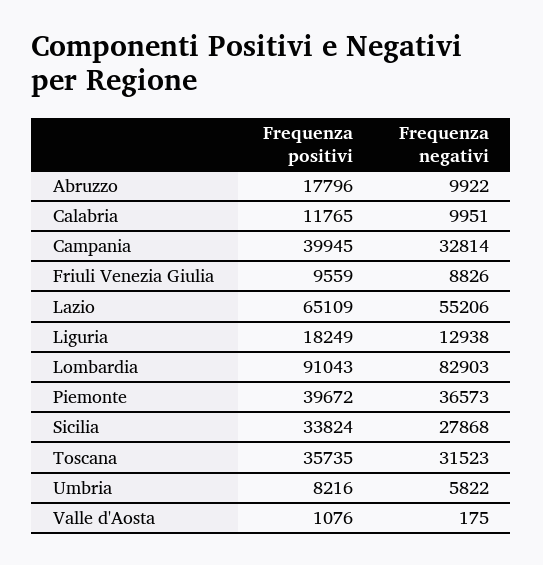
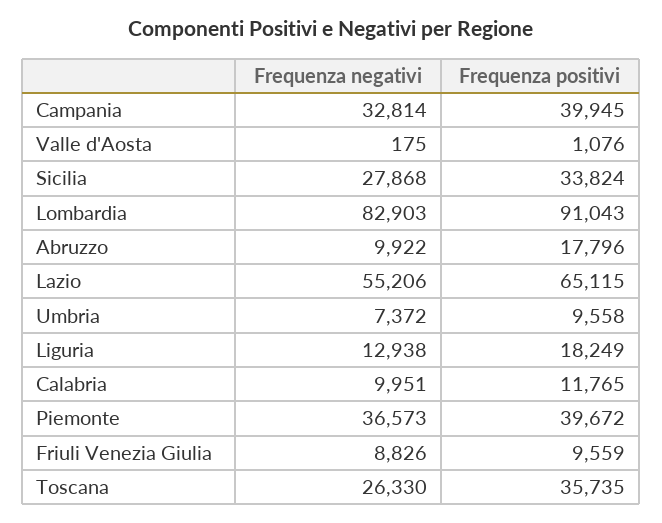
  {
    "Frequenza positivi": {
      "Abruzzo": 17796,
      "Calabria": 11765,
      "Campania": 39945,
      "Friuli Venezia Giulia": 9559,
-     "Lazio": 65109,
+     "Lazio": 65115,
      "Liguria": 18249,
      "Lombardia": 91043,
      "Piemonte": 39672,
      "Sicilia": 33824,
      "Toscana": 35735,
-     "Umbria": 8216,
+     "Umbria": 9558,
      "Valle d'Aosta": 1076
    },
    "Frequenza negativi": {
      "Abruzzo": 9922,
      "Calabria": 9951,
      "Campania": 32814,
      "Friuli Venezia Giulia": 8826,
      "Lazio": 55206,
      "Liguria": 12938,
      "Lombardia": 82903,
      "Piemonte": 36573,
      "Sicilia": 27868,
-     "Toscana": 31523,
+     "Toscana": 26330,
-     "Umbria": 5822,
+     "Umbria": 7372,
      "Valle d'Aosta": 175
    }
  }

